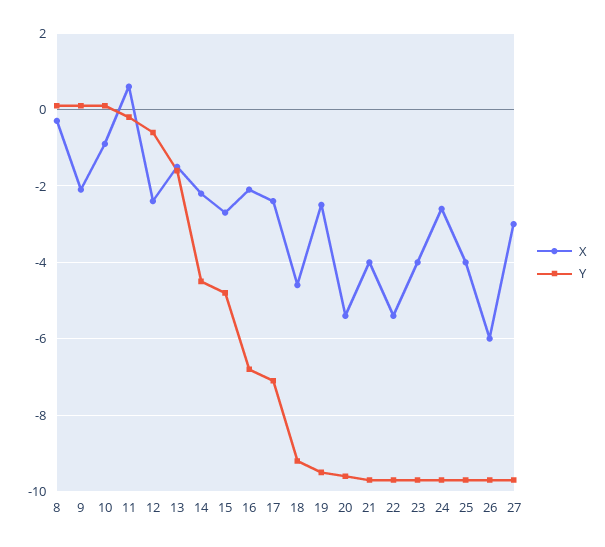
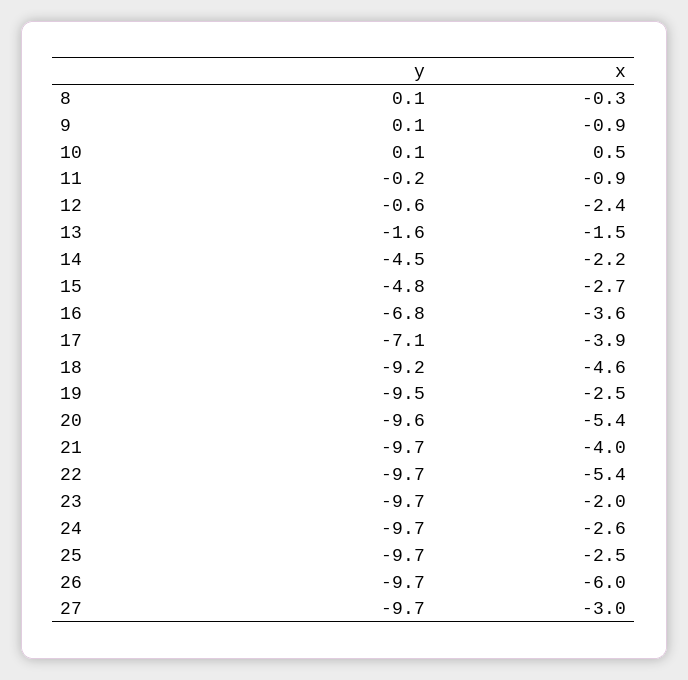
  {
    "X": {
      "8": -0.3,
-     "9": -2,
+     "9": -0.9,
-     "10": -1,
+     "10": 0.5,
-     "11": 0.5,
+     "11": -0.9,
      "12": -2.4,
      "13": -1.5,
      "14": -2.2,
      "15": -2.7,
-     "16": -2,
+     "16": -3.6,
-     "17": -2.5,
+     "17": -3.9,
      "18": -4.6,
      "19": -2.5,
      "20": -5.4,
      "21": -4,
      "22": -5.4,
-     "23": -4,
+     "23": -2,
      "24": -2.6,
-     "25": -4,
+     "25": -2.5,
      "26": -6,
      "27": -3
    },
    "Y": {
      "8": 0.1,
      "9": 0.1,
      "10": 0.1,
      "11": -0.2,
      "12": -0.6,
      "13": -1.6,
      "14": -4.5,
      "15": -4.8,
      "16": -6.8,
      "17": -7.1,
      "18": -9.2,
      "19": -9.5,
      "20": -9.6,
      "21": -9.7,
      "22": -9.7,
      "23": -9.7,
      "24": -9.7,
      "25": -9.7,
      "26": -9.7,
      "27": -9.7
    }
  }

